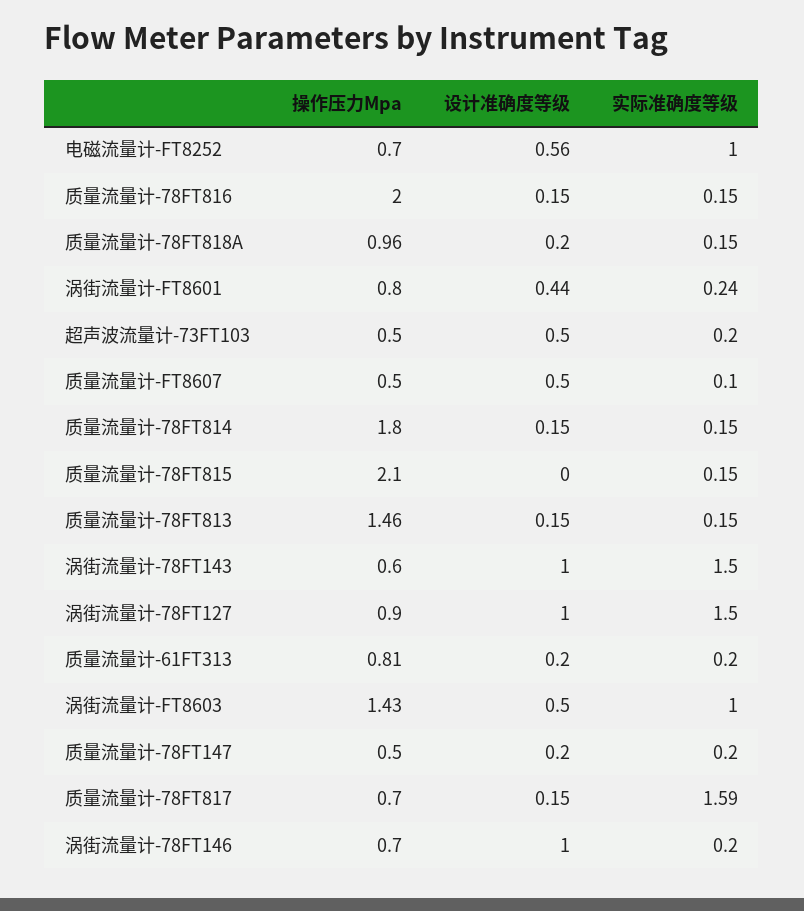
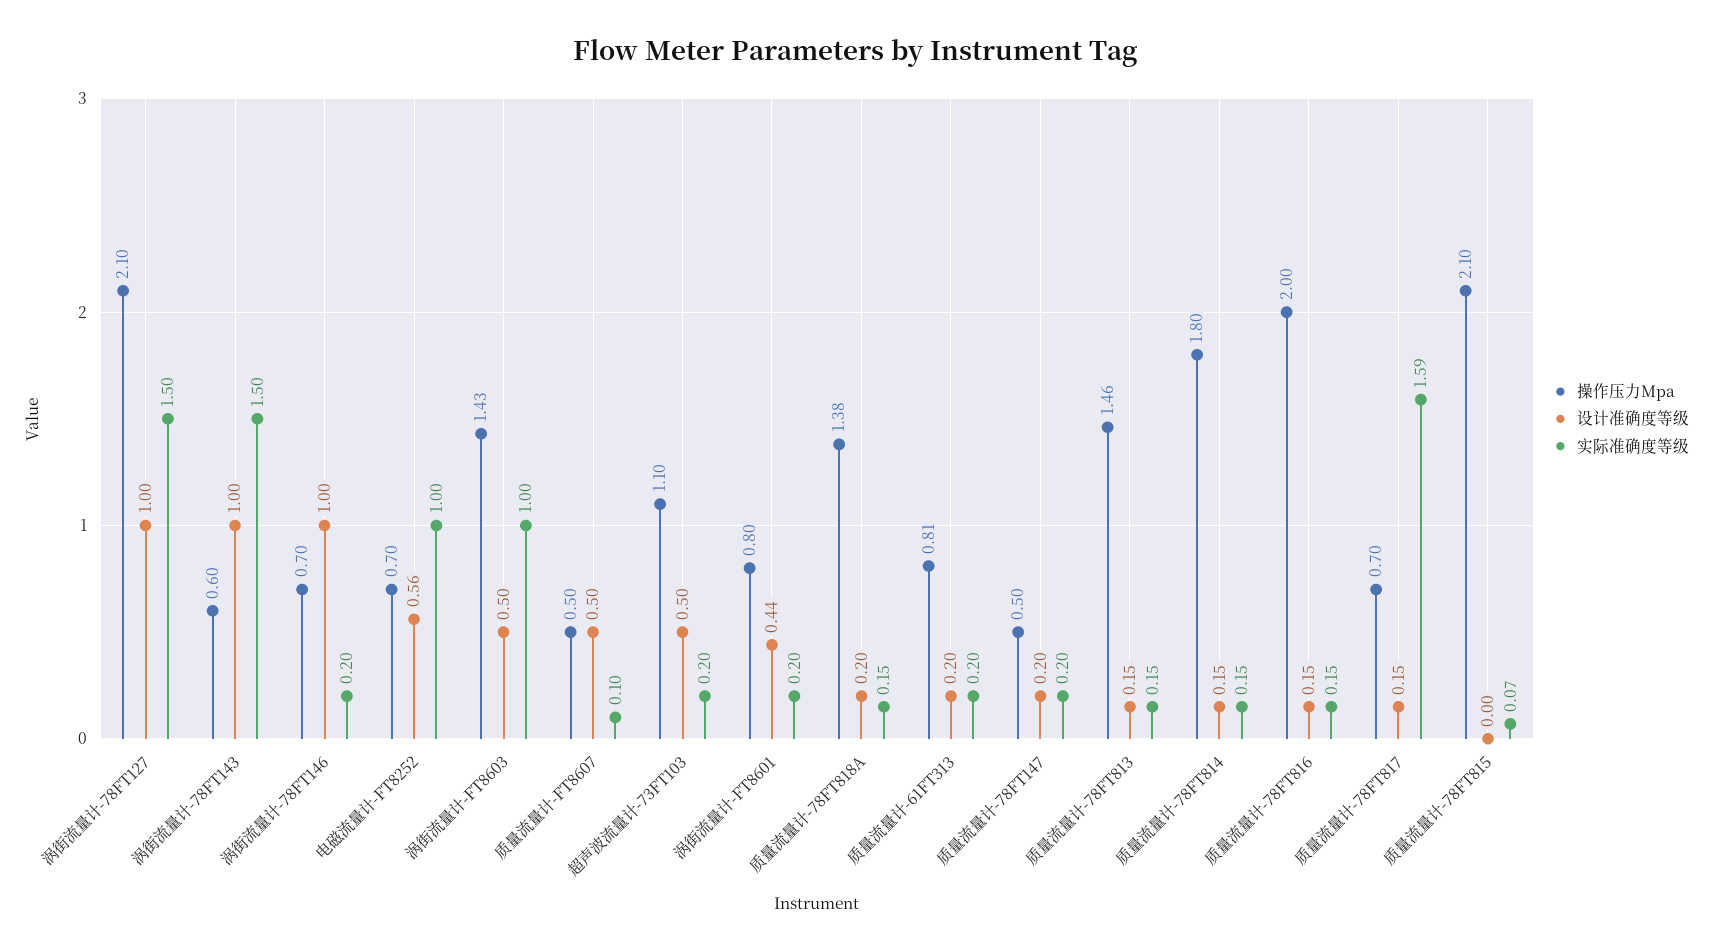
  {
    "操作压力Mpa": {
      "电磁流量计-FT8252": 0.7,
      "质量流量计-78FT816": 2,
-     "质量流量计-78FT818A": 0.96,
+     "质量流量计-78FT818A": 1.38,
      "涡街流量计-FT8601": 0.8,
-     "超声波流量计-73FT103": 0.5,
+     "超声波流量计-73FT103": 1.1,
      "质量流量计-FT8607": 0.5,
      "质量流量计-78FT814": 1.8,
      "质量流量计-78FT815": 2.1,
      "质量流量计-78FT813": 1.46,
      "涡街流量计-78FT143": 0.6,
-     "涡街流量计-78FT127": 0.9,
+     "涡街流量计-78FT127": 2.1,
      "质量流量计-61FT313": 0.81,
      "涡街流量计-FT8603": 1.43,
      "质量流量计-78FT147": 0.5,
      "质量流量计-78FT817": 0.7,
      "涡街流量计-78FT146": 0.7
    },
    "设计准确度等级": {
      "电磁流量计-FT8252": 0.56,
      "质量流量计-78FT816": 0.15,
      "质量流量计-78FT818A": 0.2,
      "涡街流量计-FT8601": 0.44,
      "超声波流量计-73FT103": 0.5,
      "质量流量计-FT8607": 0.5,
      "质量流量计-78FT814": 0.15,
      "质量流量计-78FT815": 0,
      "质量流量计-78FT813": 0.15,
      "涡街流量计-78FT143": 1,
      "涡街流量计-78FT127": 1,
      "质量流量计-61FT313": 0.2,
      "涡街流量计-FT8603": 0.5,
      "质量流量计-78FT147": 0.2,
      "质量流量计-78FT817": 0.15,
      "涡街流量计-78FT146": 1
    },
    "实际准确度等级": {
      "电磁流量计-FT8252": 1,
      "质量流量计-78FT816": 0.15,
      "质量流量计-78FT818A": 0.15,
-     "涡街流量计-FT8601": 0.24,
+     "涡街流量计-FT8601": 0.2,
      "超声波流量计-73FT103": 0.2,
      "质量流量计-FT8607": 0.1,
      "质量流量计-78FT814": 0.15,
-     "质量流量计-78FT815": 0.15,
+     "质量流量计-78FT815": 0.07,
      "质量流量计-78FT813": 0.15,
      "涡街流量计-78FT143": 1.5,
      "涡街流量计-78FT127": 1.5,
      "质量流量计-61FT313": 0.2,
      "涡街流量计-FT8603": 1,
      "质量流量计-78FT147": 0.2,
      "质量流量计-78FT817": 1.59,
      "涡街流量计-78FT146": 0.2
    }
  }

